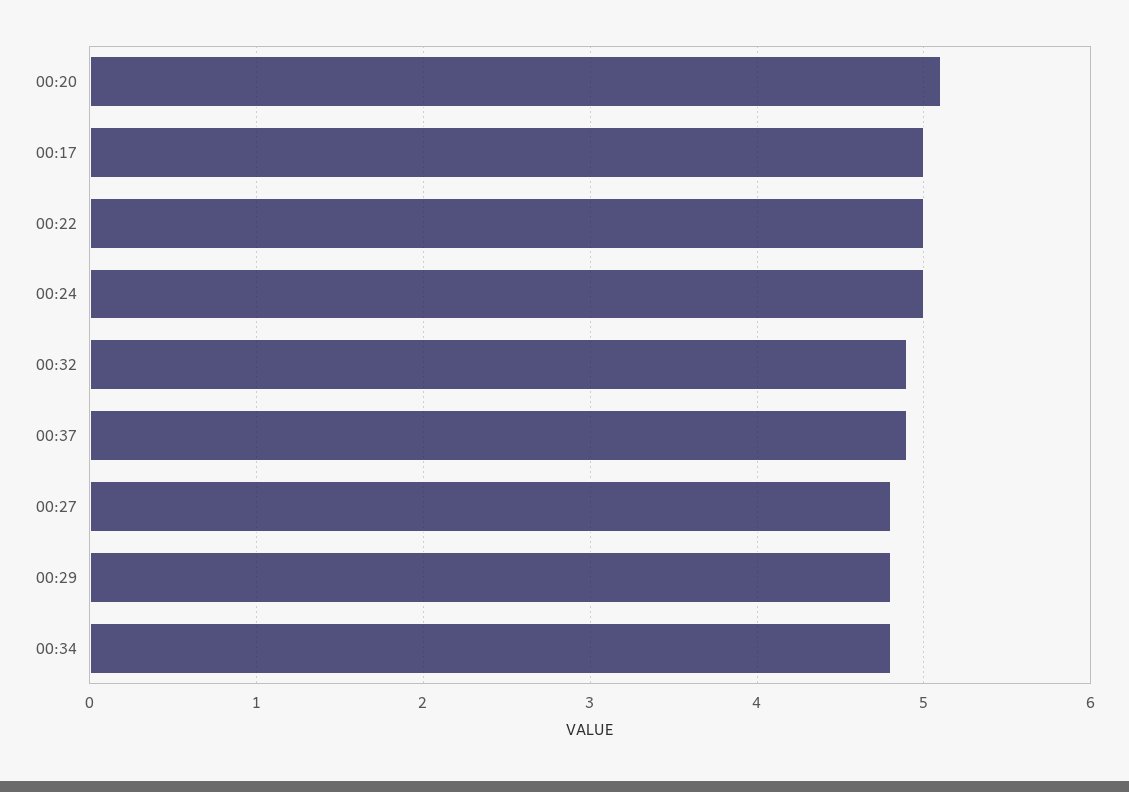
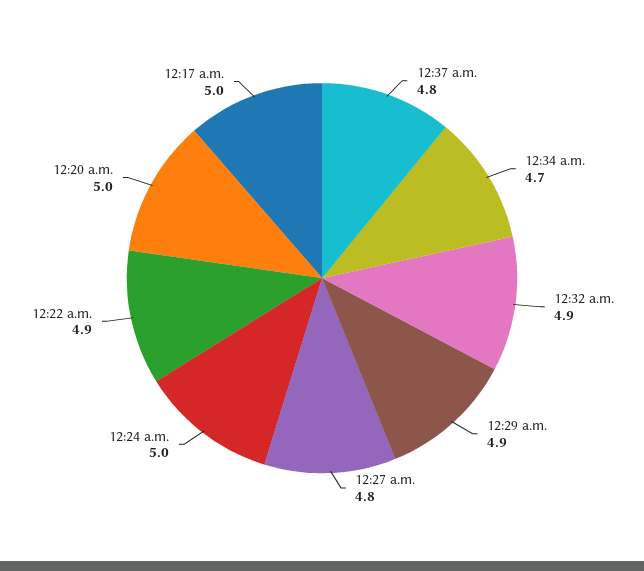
  {
-   "00:20": 5.1,
+   "00:20": 5,
    "00:17": 5,
-   "00:22": 5,
+   "00:22": 4.9,
    "00:24": 5,
    "00:32": 4.9,
-   "00:37": 4.9,
+   "00:37": 4.8,
    "00:27": 4.8,
-   "00:29": 4.8,
+   "00:29": 4.9,
-   "00:34": 4.8
+   "00:34": 4.7
  }

